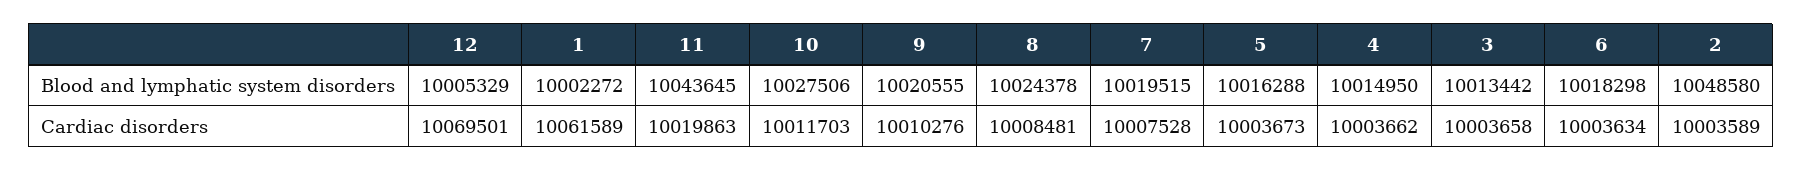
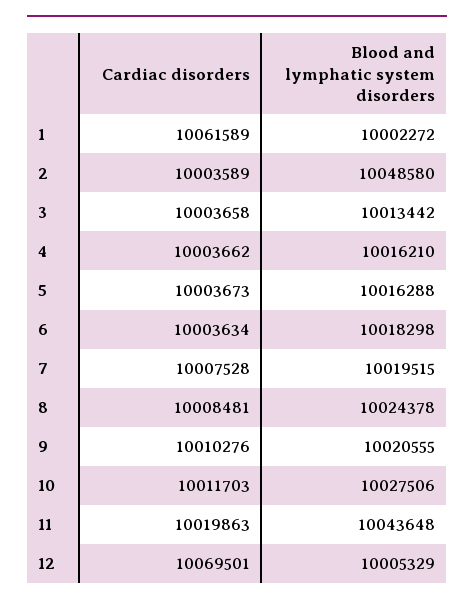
  {
    "12": {
      "Blood and lymphatic system disorders": 10005329,
      "Cardiac disorders": 10069501
    },
    "1": {
      "Blood and lymphatic system disorders": 10002272,
      "Cardiac disorders": 10061589
    },
    "11": {
-     "Blood and lymphatic system disorders": 10043645,
+     "Blood and lymphatic system disorders": 10043648,
      "Cardiac disorders": 10019863
    },
    "10": {
      "Blood and lymphatic system disorders": 10027506,
      "Cardiac disorders": 10011703
    },
    "9": {
      "Blood and lymphatic system disorders": 10020555,
      "Cardiac disorders": 10010276
    },
    "8": {
      "Blood and lymphatic system disorders": 10024378,
      "Cardiac disorders": 10008481
    },
    "7": {
      "Blood and lymphatic system disorders": 10019515,
      "Cardiac disorders": 10007528
    },
    "5": {
      "Blood and lymphatic system disorders": 10016288,
      "Cardiac disorders": 10003673
    },
    "4": {
-     "Blood and lymphatic system disorders": 10014950,
+     "Blood and lymphatic system disorders": 10016210,
      "Cardiac disorders": 10003662
    },
    "3": {
      "Blood and lymphatic system disorders": 10013442,
      "Cardiac disorders": 10003658
    },
    "6": {
      "Blood and lymphatic system disorders": 10018298,
      "Cardiac disorders": 10003634
    },
    "2": {
      "Blood and lymphatic system disorders": 10048580,
      "Cardiac disorders": 10003589
    }
  }

